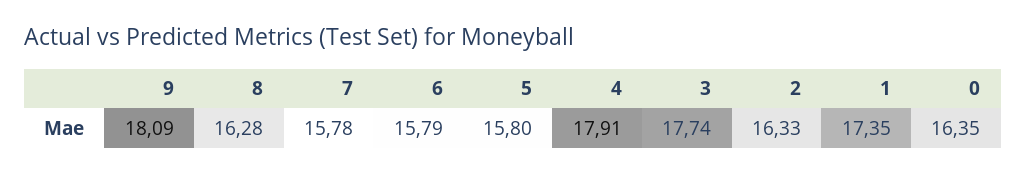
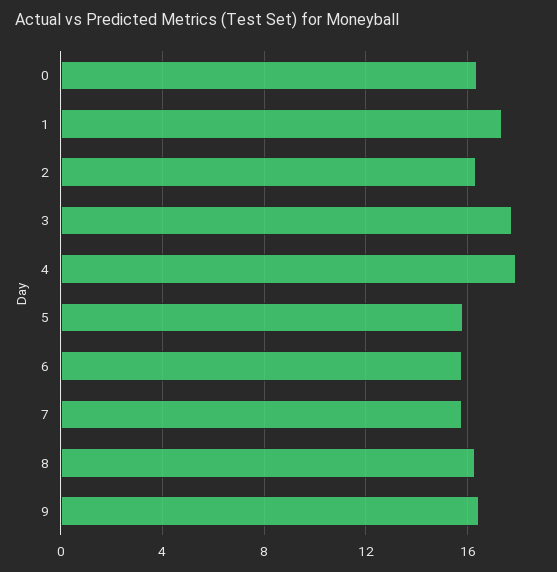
  {
-   "9": 18.09,
+   "9": 16.5,
    "8": 16.28,
    "7": 15.78,
    "6": 15.79,
    "5": 15.8,
    "4": 17.91,
    "3": 17.74,
    "2": 16.33,
    "1": 17.35,
    "0": 16.35
  }

